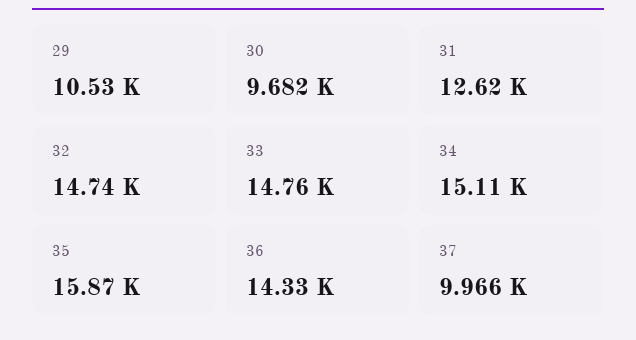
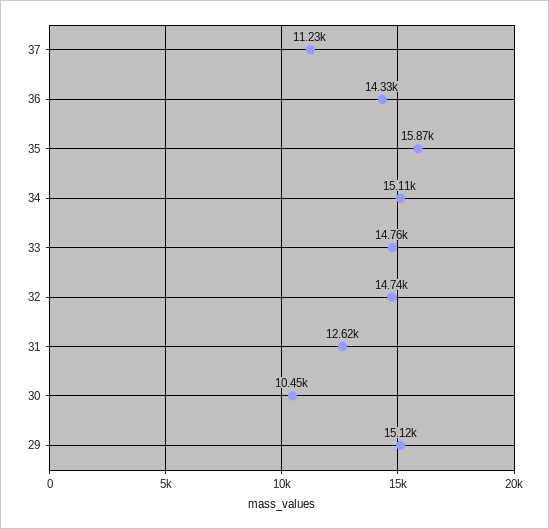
  {
-   "29": 10530,
+   "29": 15120,
-   "30": 9682,
+   "30": 10450,
    "31": 12620,
    "32": 14740,
    "33": 14760,
    "34": 15110,
    "35": 15870,
    "36": 14330,
-   "37": 9966
+   "37": 11230
  }

